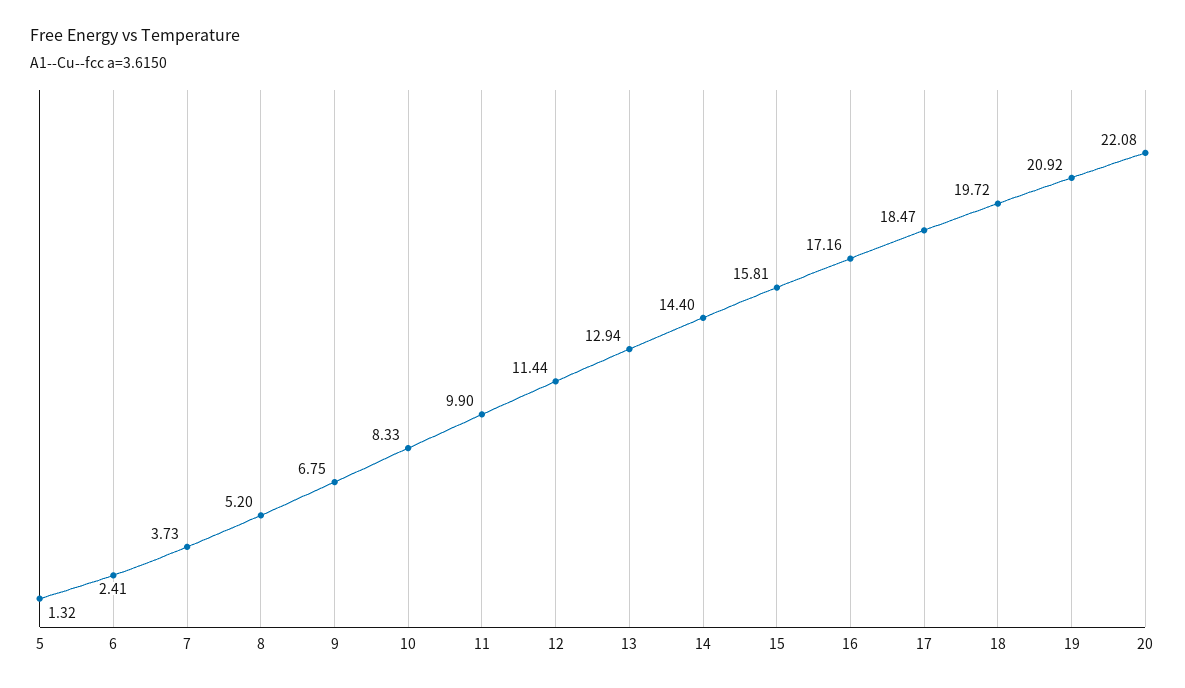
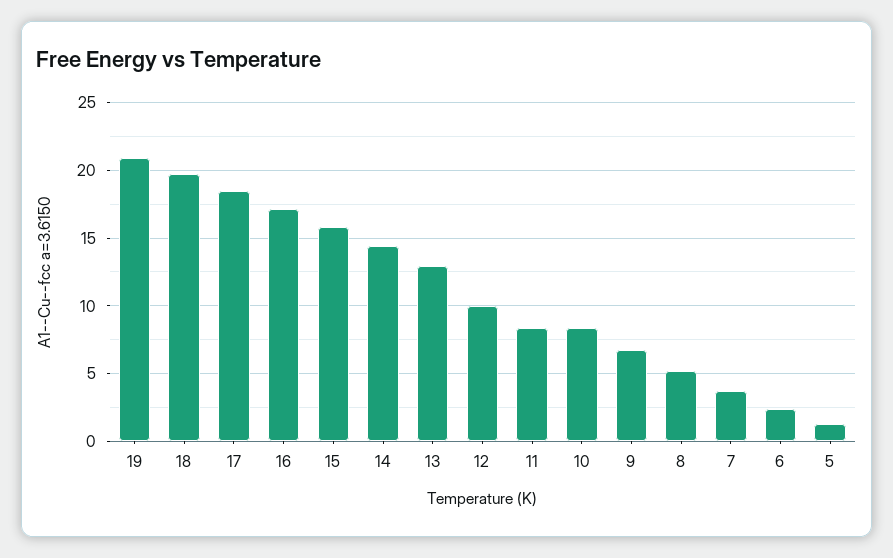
  {
    "5": 1.32,
    "6": 2.41,
    "7": 3.73,
    "8": 5.2,
    "9": 6.75,
    "10": 8.33,
-   "11": 9.9,
+   "11": 8.5,
-   "12": 11.44,
+   "12": 10,
    "13": 12.94,
    "14": 14.4,
    "15": 15.81,
    "16": 17.16,
    "17": 18.47,
    "18": 19.72,
-   "19": 20.92,
+   "19": 20.92
-   "20": 22.08
  }

